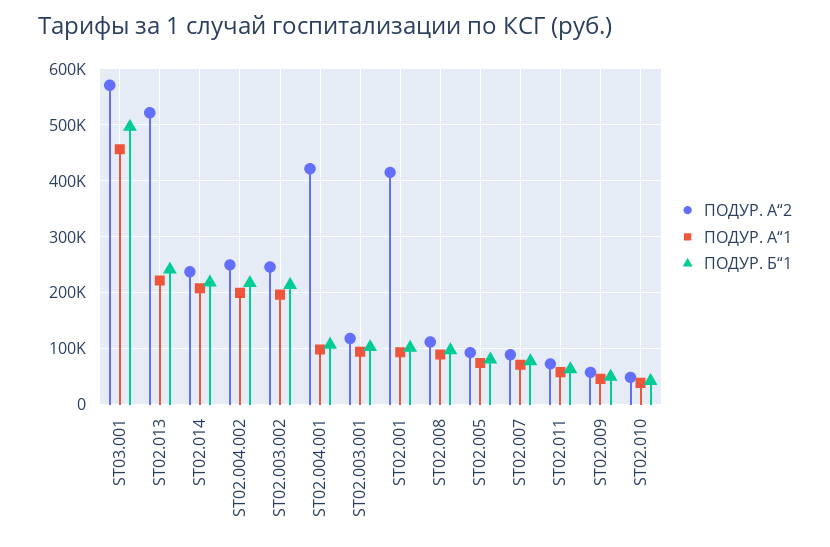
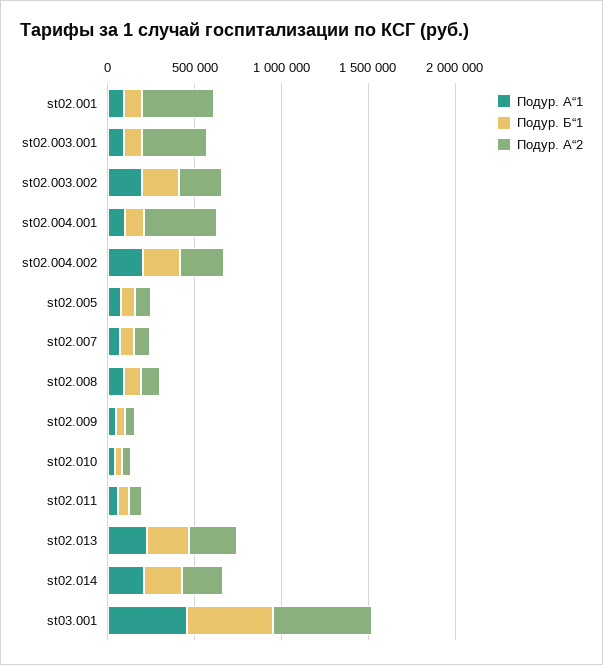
  {
    "ПОДУР. А“2": {
      "ST03.001": 580000,
-     "ST02.013": 520000,
+     "ST02.013": 300000,
      "ST02.014": 240000,
      "ST02.004.002": 260000,
      "ST02.003.002": 240000,
      "ST02.004.001": 420000,
-     "ST02.003.001": 120000,
+     "ST02.003.001": 400000,
      "ST02.001": 420000,
      "ST02.008": 120000,
      "ST02.005": 100000,
      "ST02.007": 80000,
      "ST02.011": 80000,
      "ST02.009": 60000,
      "ST02.010": 40000
    },
    "ПОДУР. А“1": {
      "ST03.001": 460000,
      "ST02.013": 220000,
      "ST02.014": 200000,
      "ST02.004.002": 200000,
      "ST02.003.002": 200000,
      "ST02.004.001": 100000,
      "ST02.003.001": 100000,
      "ST02.001": 100000,
      "ST02.008": 80000,
      "ST02.005": 80000,
      "ST02.007": 80000,
      "ST02.011": 60000,
      "ST02.009": 40000,
      "ST02.010": 40000
    },
    "ПОДУР. Б“1": {
      "ST03.001": 500000,
      "ST02.013": 240000,
      "ST02.014": 220000,
      "ST02.004.002": 220000,
      "ST02.003.002": 220000,
      "ST02.004.001": 100000,
      "ST02.003.001": 100000,
      "ST02.001": 100000,
      "ST02.008": 100000,
      "ST02.005": 80000,
      "ST02.007": 80000,
      "ST02.011": 60000,
      "ST02.009": 60000,
      "ST02.010": 40000
    }
  }

